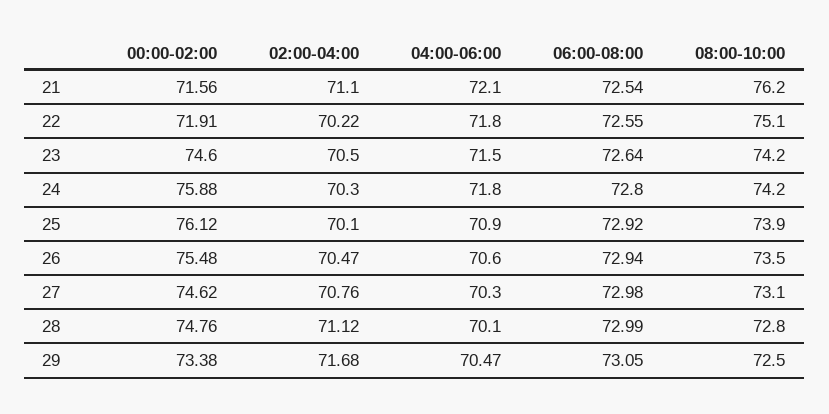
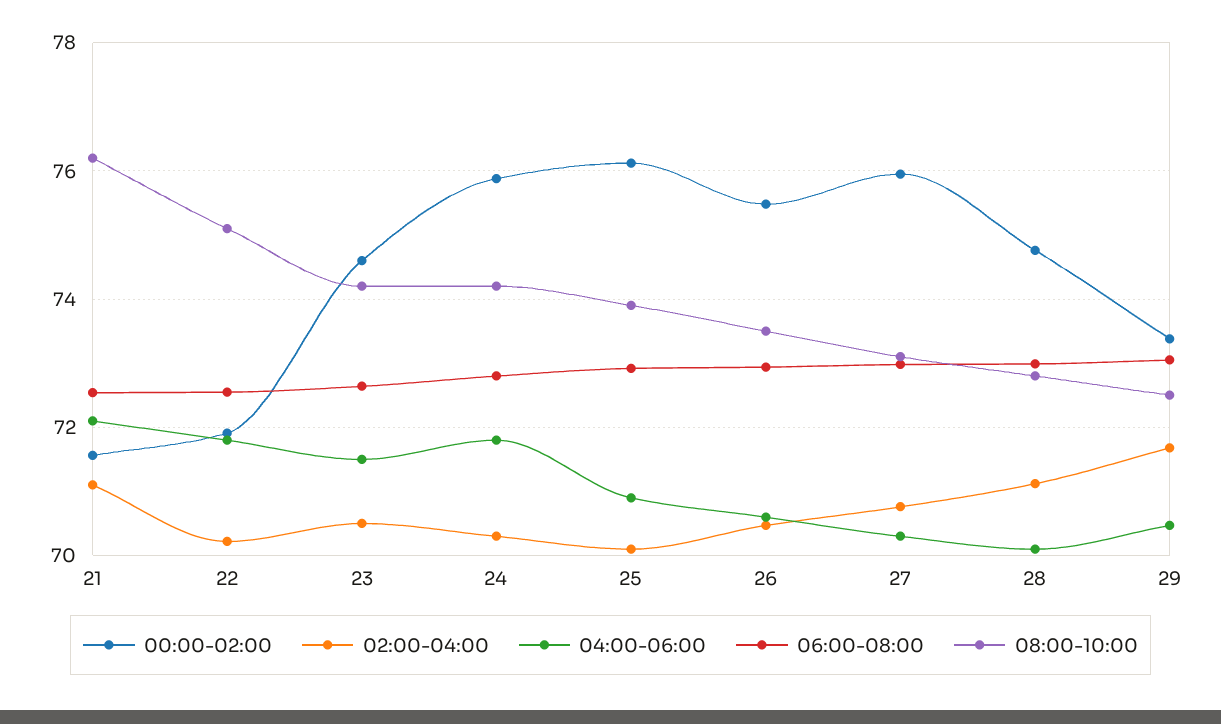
  {
    "00:00-02:00": {
      "21": 71.56,
      "22": 71.91,
      "23": 74.6,
      "24": 75.88,
      "25": 76.12,
      "26": 75.48,
-     "27": 74.62,
+     "27": 76,
      "28": 74.76,
      "29": 73.38
    },
    "02:00-04:00": {
      "21": 71.1,
      "22": 70.22,
      "23": 70.5,
      "24": 70.3,
      "25": 70.1,
      "26": 70.47,
      "27": 70.76,
      "28": 71.12,
      "29": 71.68
    },
    "04:00-06:00": {
      "21": 72.1,
      "22": 71.8,
      "23": 71.5,
      "24": 71.8,
      "25": 70.9,
      "26": 70.6,
      "27": 70.3,
      "28": 70.1,
      "29": 70.47
    },
    "06:00-08:00": {
      "21": 72.54,
      "22": 72.55,
      "23": 72.64,
      "24": 72.8,
      "25": 72.92,
      "26": 72.94,
      "27": 72.98,
      "28": 72.99,
      "29": 73.05
    },
    "08:00-10:00": {
      "21": 76.2,
      "22": 75.1,
      "23": 74.2,
      "24": 74.2,
      "25": 73.9,
      "26": 73.5,
      "27": 73.1,
      "28": 72.8,
      "29": 72.5
    }
  }

